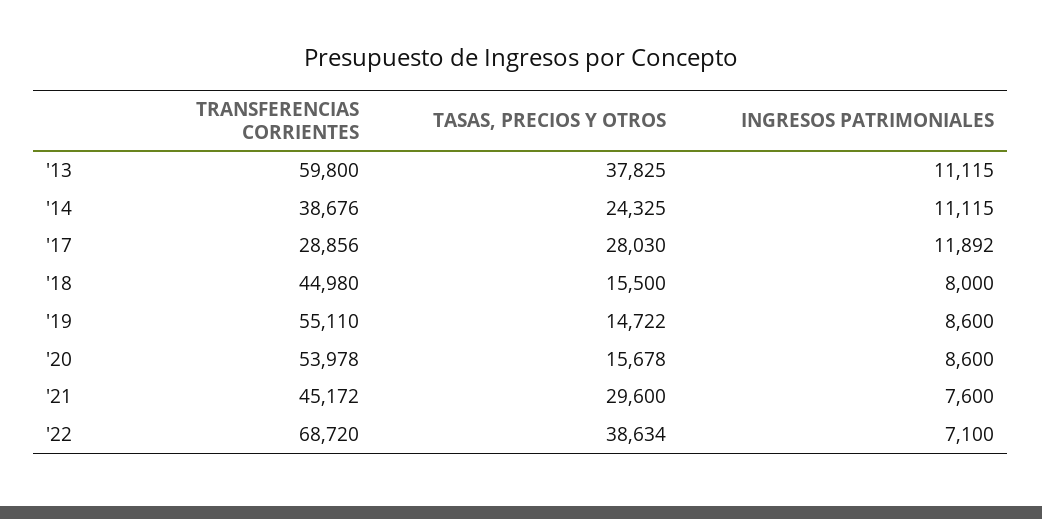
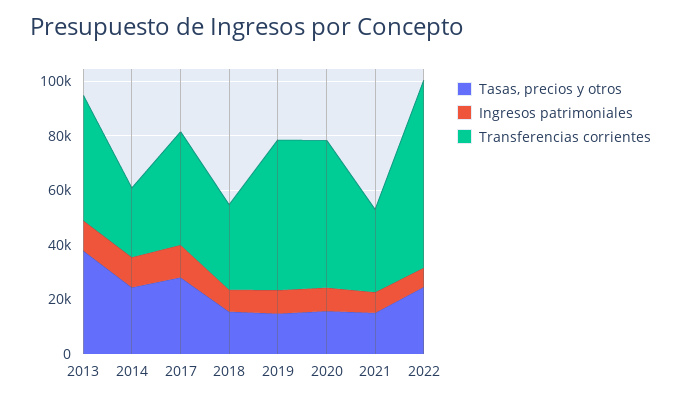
  {
    "TRANSFERENCIAS CORRIENTES": {
-     "'13": 59800,
+     "'13": 45000,
-     "'14": 38676,
+     "'14": 25000,
-     "'17": 28856,
+     "'17": 40000,
-     "'18": 44980,
+     "'18": 30000,
      "'19": 55110,
      "'20": 53978,
-     "'21": 45172,
+     "'21": 30000,
      "'22": 68720
    },
    "TASAS, PRECIOS Y OTROS": {
      "'13": 37825,
      "'14": 24325,
      "'17": 28030,
      "'18": 15500,
      "'19": 14722,
      "'20": 15678,
-     "'21": 29600,
+     "'21": 15000,
-     "'22": 38634
+     "'22": 25000
    },
    "INGRESOS PATRIMONIALES": {
      "'13": 11115,
      "'14": 11115,
      "'17": 11892,
      "'18": 8000,
      "'19": 8600,
      "'20": 8600,
      "'21": 7600,
      "'22": 7100
    }
  }

